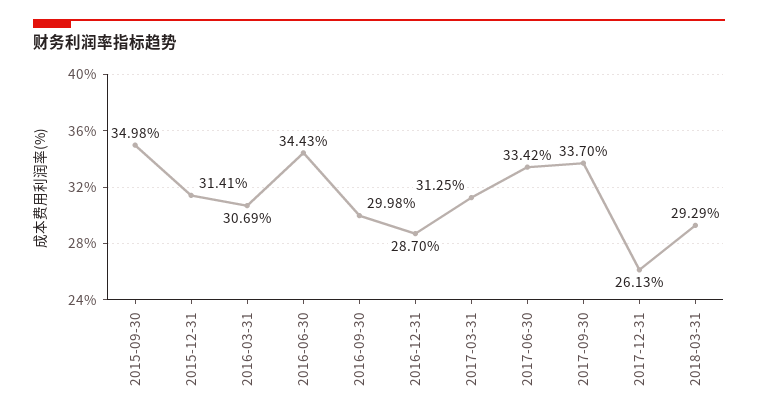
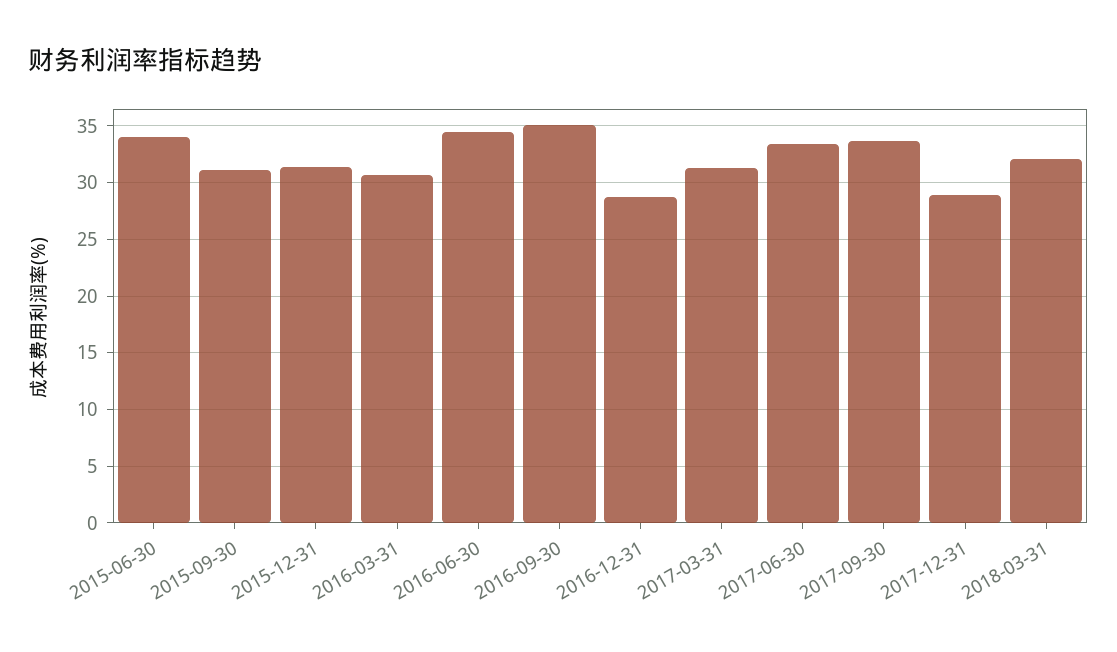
  {
-   "2015-09-30": 34.98,
+   "2015-09-30": 31,
    "2015-12-31": 31.41,
    "2016-03-31": 30.69,
    "2016-06-30": 34.43,
-   "2016-09-30": 29.98,
+   "2016-09-30": 35,
    "2016-12-31": 28.7,
    "2017-03-31": 31.25,
    "2017-06-30": 33.42,
    "2017-09-30": 33.7,
-   "2017-12-31": 26.13,
+   "2017-12-31": 29,
-   "2018-03-31": 29.29
+   "2018-03-31": 32,
+   "2015-06-30": 34
  }

